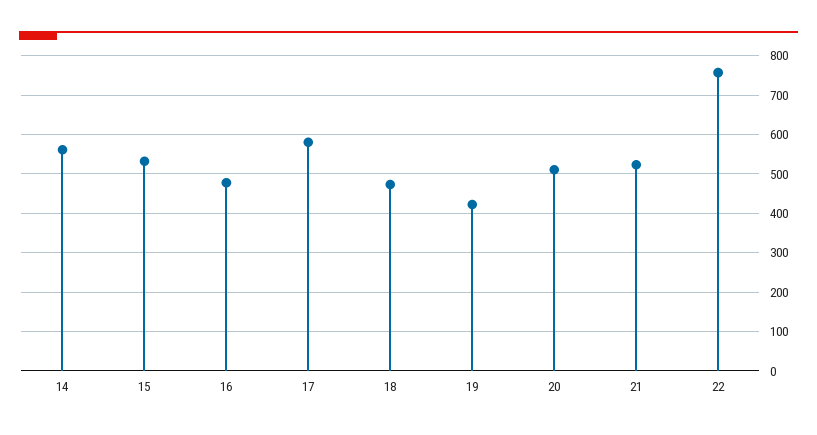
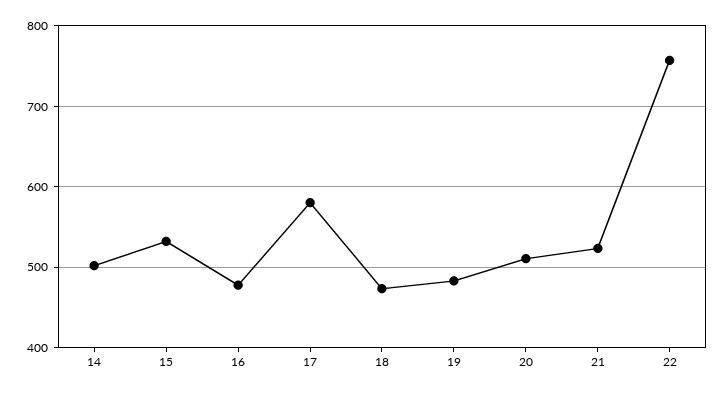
  {
-   "14": 560,
+   "14": 500,
    "15": 530,
    "16": 480,
    "17": 580,
    "18": 470,
-   "19": 420,
+   "19": 480,
    "20": 510,
    "21": 520,
    "22": 760
  }

